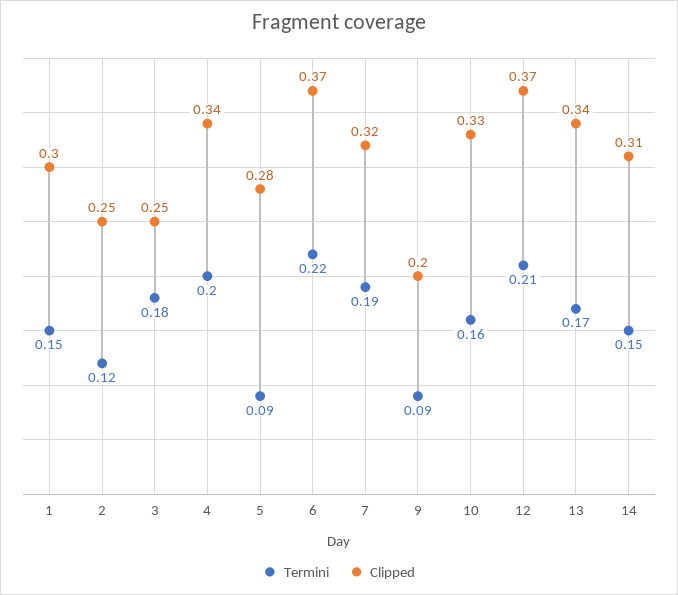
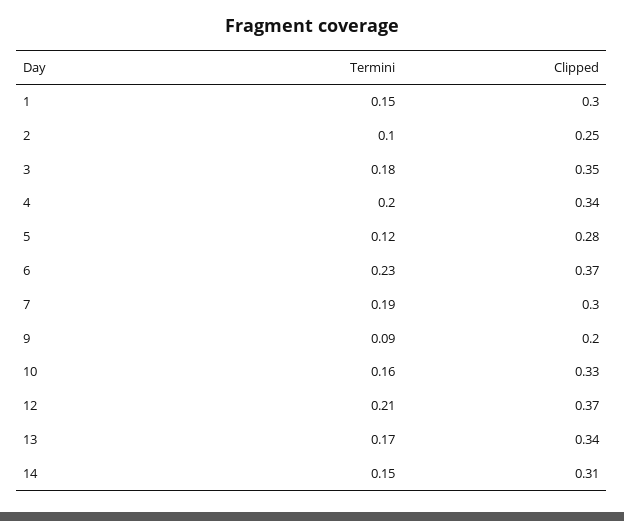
  {
    "Termini": {
      "1": 0.15,
-     "2": 0.12,
+     "2": 0.1,
      "3": 0.18,
      "4": 0.2,
-     "5": 0.09,
+     "5": 0.12,
-     "6": 0.22,
+     "6": 0.23,
      "7": 0.19,
      "9": 0.09,
      "10": 0.16,
      "12": 0.21,
      "13": 0.17,
      "14": 0.15
    },
    "Clipped": {
      "1": 0.3,
      "2": 0.25,
-     "3": 0.25,
+     "3": 0.35,
      "4": 0.34,
      "5": 0.28,
      "6": 0.37,
-     "7": 0.32,
+     "7": 0.3,
      "9": 0.2,
      "10": 0.33,
      "12": 0.37,
      "13": 0.34,
      "14": 0.31
    }
  }

